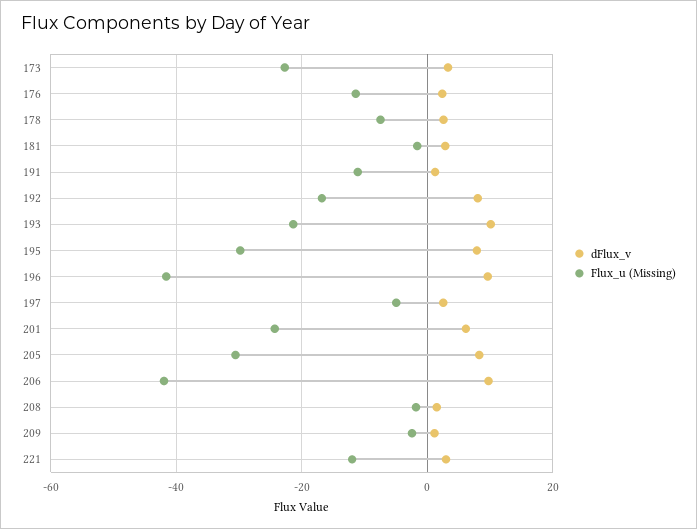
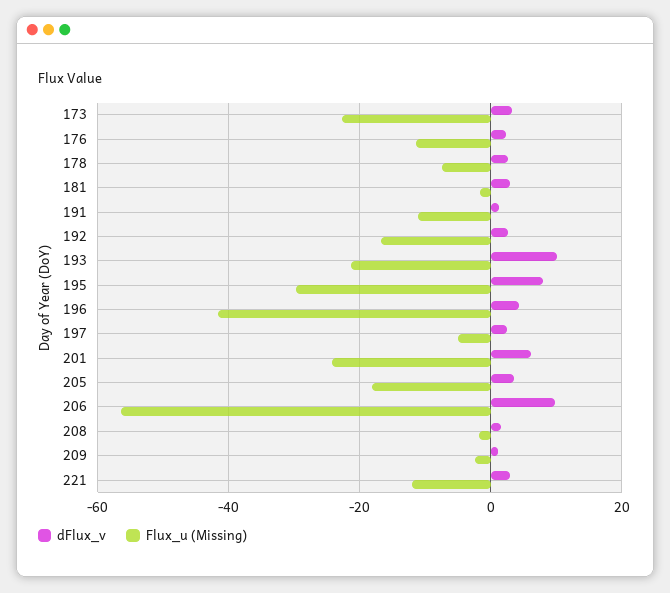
  {
    "dFlux_v": {
      "173": 4,
      "176": 2,
      "178": 2,
      "181": 2,
      "191": 2,
-     "192": 8,
+     "192": 2,
      "193": 10,
      "195": 8,
-     "196": 10,
+     "196": 4,
      "197": 2,
      "201": 6,
-     "205": 8,
+     "205": 4,
      "206": 10,
      "208": 2,
      "209": 2,
      "221": 2
    },
    "Flux_u (Missing)": {
      "173": -22,
      "176": -12,
      "178": -8,
      "181": -2,
      "191": -12,
      "192": -16,
      "193": -22,
      "195": -30,
      "196": -42,
      "197": -4,
      "201": -24,
-     "205": -30,
+     "205": -18,
-     "206": -42,
+     "206": -56,
      "208": -2,
      "209": -2,
      "221": -12
    }
  }

